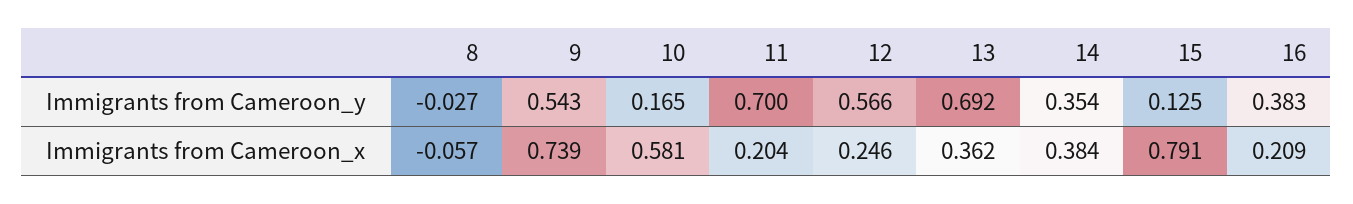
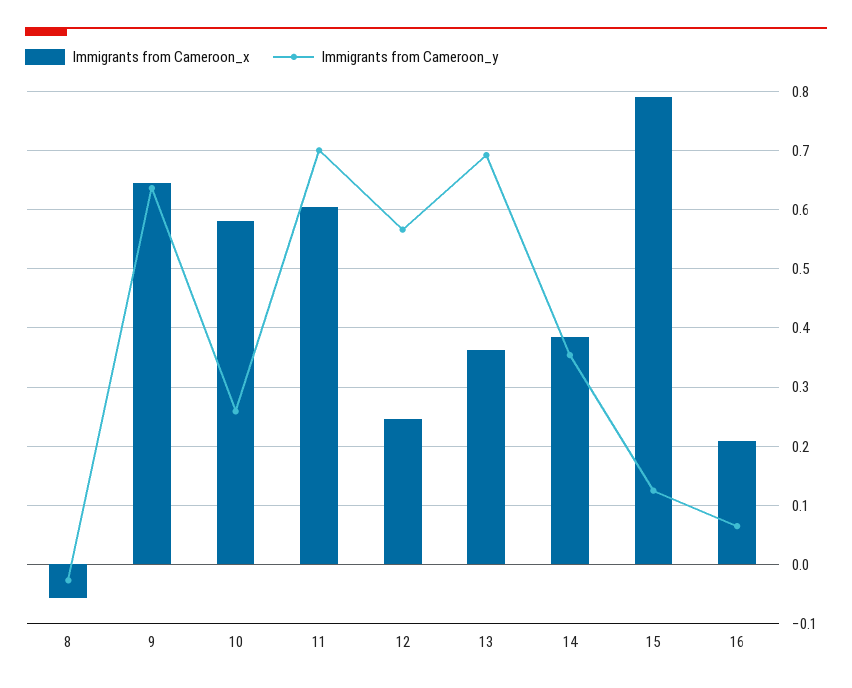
  {
    "Immigrants from Cameroon_y": {
      "8": -0.027,
-     "9": 0.543,
+     "9": 0.64,
-     "10": 0.165,
+     "10": 0.26,
      "11": 0.7,
      "12": 0.566,
      "13": 0.692,
      "14": 0.354,
      "15": 0.125,
-     "16": 0.383
+     "16": 0.06
    },
    "Immigrants from Cameroon_x": {
      "8": -0.057,
-     "9": 0.739,
+     "9": 0.64,
      "10": 0.581,
-     "11": 0.204,
+     "11": 0.6,
      "12": 0.246,
      "13": 0.362,
      "14": 0.384,
      "15": 0.791,
      "16": 0.209
    }
  }

